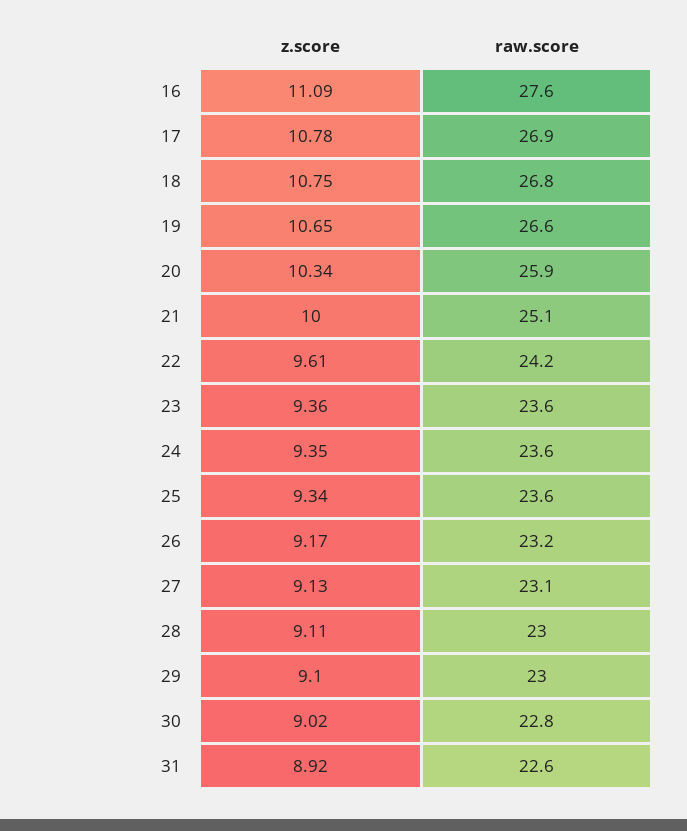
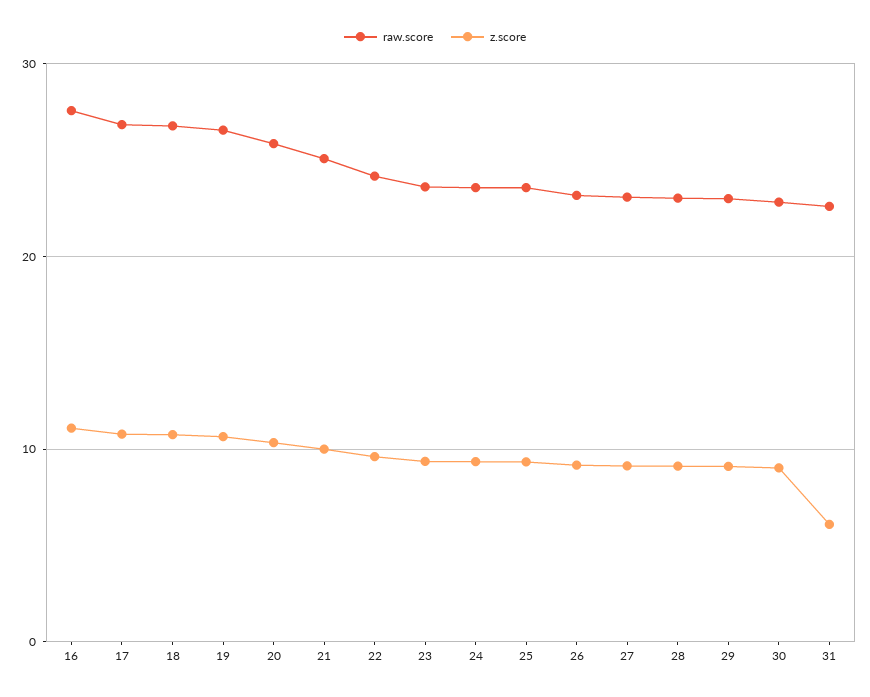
  {
    "z.score": {
      "16": 11.09,
      "17": 10.78,
      "18": 10.75,
      "19": 10.65,
      "20": 10.34,
      "21": 10,
      "22": 9.61,
      "23": 9.36,
      "24": 9.35,
      "25": 9.34,
      "26": 9.17,
      "27": 9.13,
      "28": 9.11,
      "29": 9.1,
      "30": 9.02,
-     "31": 8.92
+     "31": 6
    },
    "raw.score": {
      "16": 27.6,
      "17": 26.9,
      "18": 26.8,
      "19": 26.6,
      "20": 25.9,
      "21": 25.1,
      "22": 24.2,
      "23": 23.6,
      "24": 23.6,
      "25": 23.6,
      "26": 23.2,
      "27": 23.1,
      "28": 23,
      "29": 23,
      "30": 22.8,
      "31": 22.6
    }
  }

